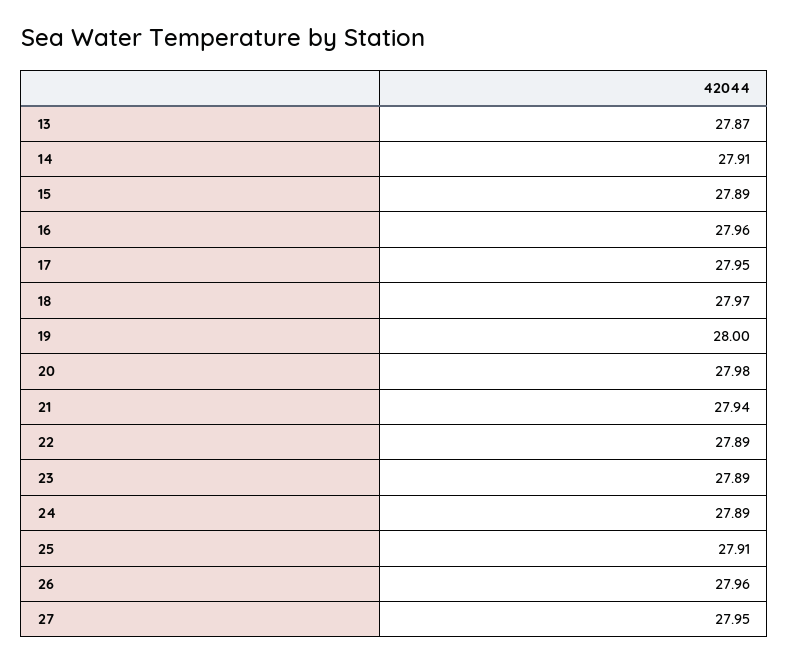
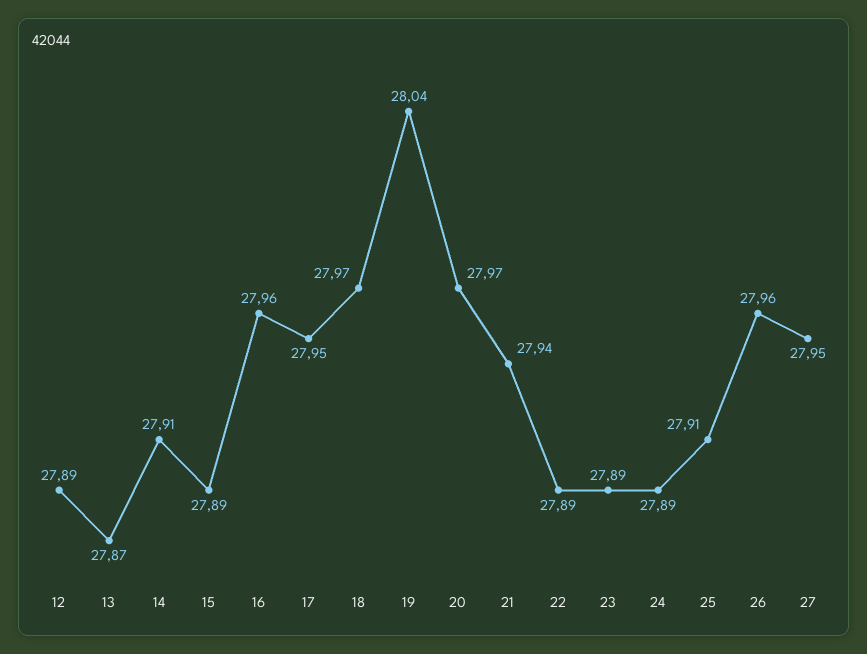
  {
    "13": 27.87,
    "14": 27.91,
    "15": 27.89,
    "16": 27.96,
    "17": 27.95,
    "18": 27.97,
-   "19": 28,
+   "19": 28.04,
-   "20": 27.98,
+   "20": 27.97,
    "21": 27.94,
    "22": 27.89,
    "23": 27.89,
    "24": 27.89,
    "25": 27.91,
    "26": 27.96,
-   "27": 27.95
+   "27": 27.95,
+   "12": 27.89
  }

